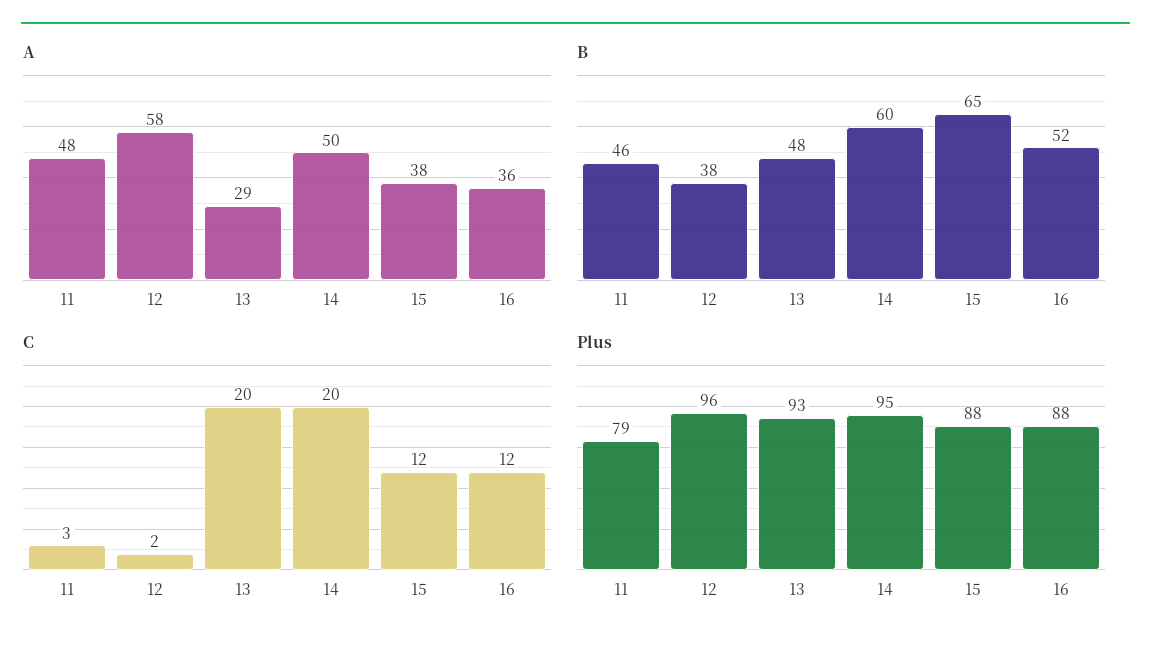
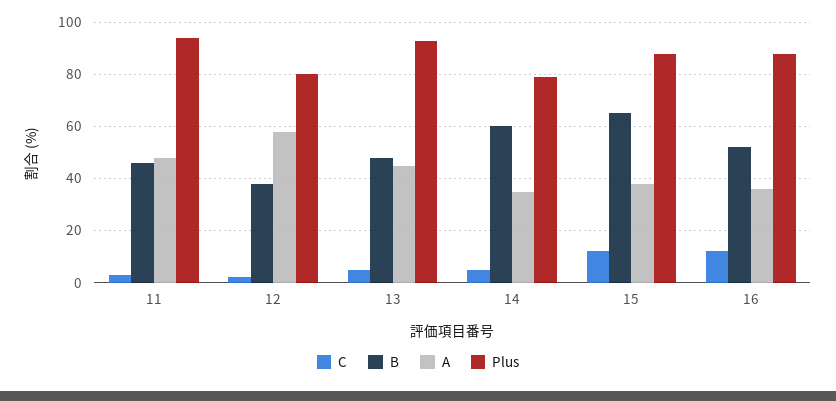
  {
    "A": {
      "11": 48,
      "12": 58,
-     "13": 29,
+     "13": 45,
-     "14": 50,
+     "14": 35,
      "15": 38,
      "16": 36
    },
    "B": {
      "11": 46,
      "12": 38,
      "13": 48,
      "14": 60,
      "15": 65,
      "16": 52
    },
    "C": {
      "11": 3,
      "12": 2,
-     "13": 20,
+     "13": 5,
-     "14": 20,
+     "14": 5,
      "15": 12,
      "16": 12
    },
    "Plus": {
-     "11": 79,
+     "11": 95,
-     "12": 96,
+     "12": 80,
      "13": 93,
-     "14": 95,
+     "14": 80,
      "15": 88,
      "16": 88
    }
  }

